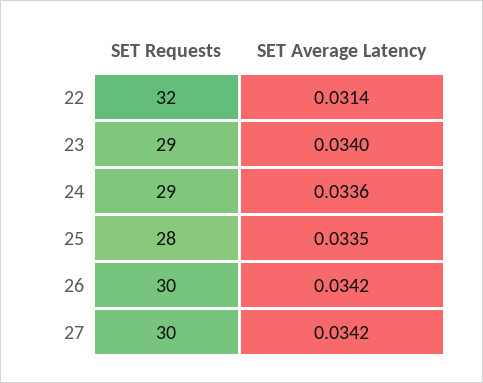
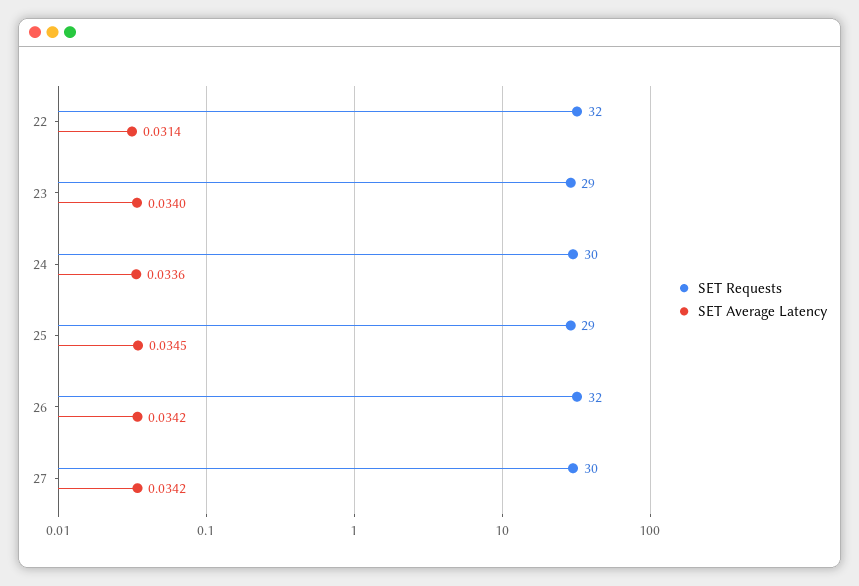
  {
    "SET Requests": {
      "22": 32,
      "23": 29,
-     "24": 29,
+     "24": 30,
-     "25": 28,
+     "25": 29,
-     "26": 30,
+     "26": 32,
      "27": 30
    },
    "SET Average Latency": {
      "22": 0.0314,
      "23": 0.034,
      "24": 0.0336,
-     "25": 0.0335,
+     "25": 0.0345,
      "26": 0.0342,
      "27": 0.0342
    }
  }

